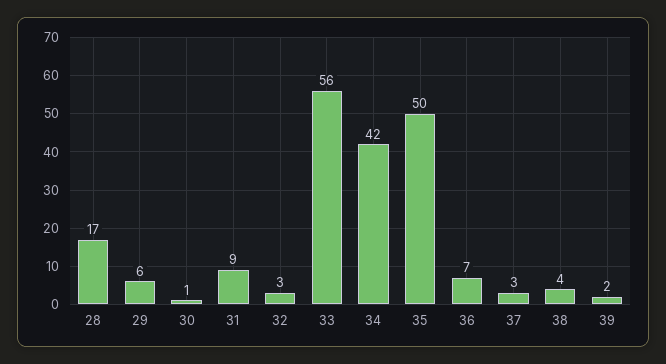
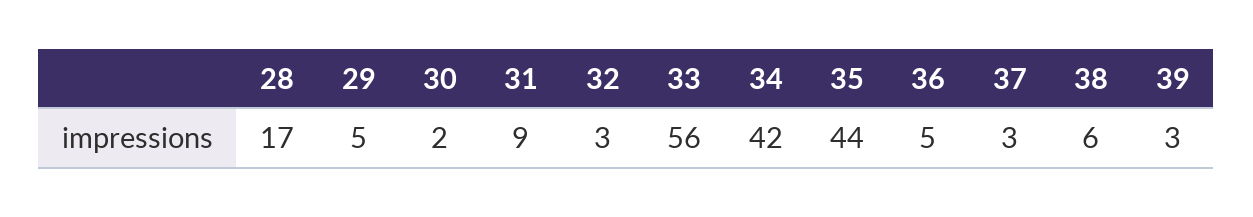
  {
    "28": 17,
-   "29": 6,
+   "29": 5,
-   "30": 1,
+   "30": 2,
    "31": 9,
    "32": 3,
    "33": 56,
    "34": 42,
-   "35": 50,
+   "35": 44,
-   "36": 7,
+   "36": 5,
    "37": 3,
-   "38": 4,
+   "38": 6,
-   "39": 2
+   "39": 3
  }

